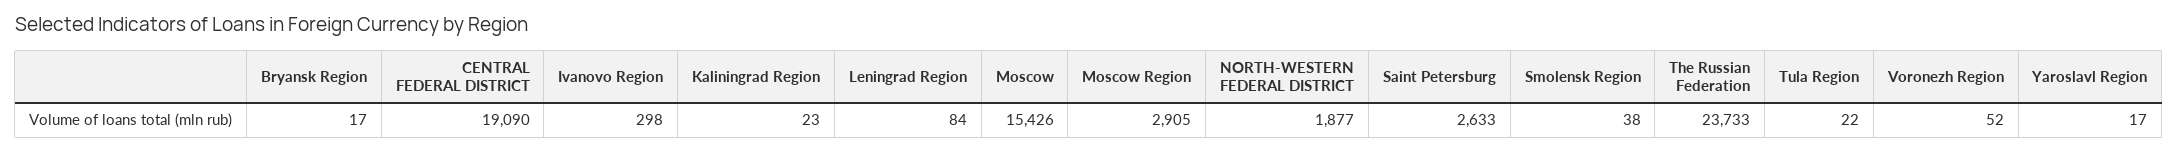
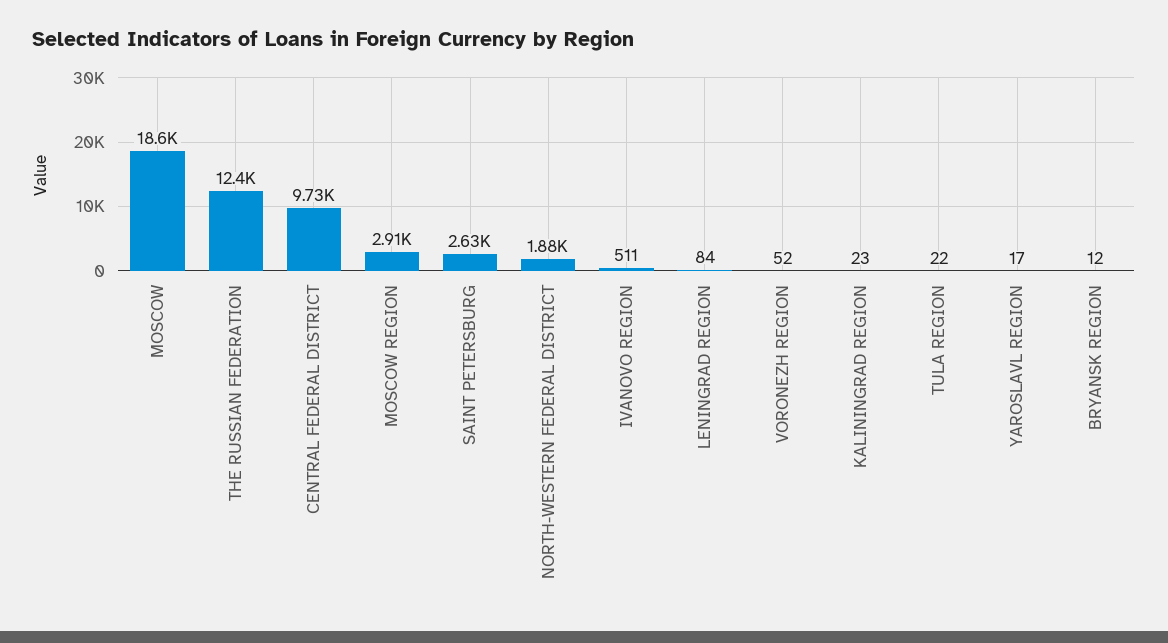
  {
-   "Bryansk Region": 17,
+   "Bryansk Region": 12,
-   "CENTRAL FEDERAL DISTRICT": 19090,
+   "CENTRAL FEDERAL DISTRICT": 9730,
-   "Ivanovo Region": 298,
+   "Ivanovo Region": 511,
    "Kaliningrad Region": 23,
    "Leningrad Region": 84,
-   "Moscow": 15426,
+   "Moscow": 18600,
    "Moscow Region": 2905,
    "NORTH-WESTERN FEDERAL DISTRICT": 1877,
    "Saint Petersburg": 2633,
-   "Smolensk Region": 38,
-   "The Russian Federation": 23733,
+   "The Russian Federation": 12400,
    "Tula Region": 22,
    "Voronezh Region": 52,
    "Yaroslavl Region": 17
  }

